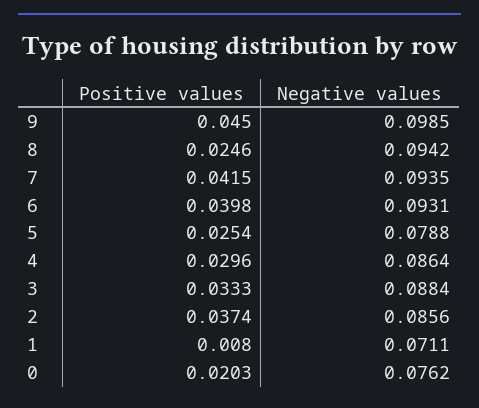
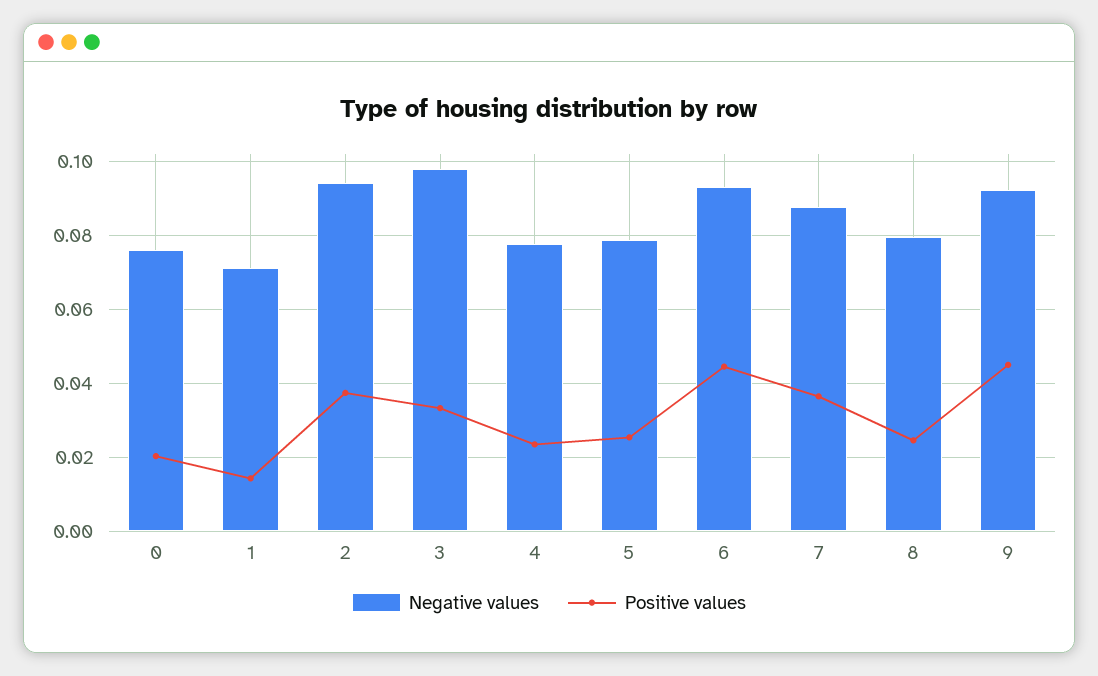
  {
    "Positive values": {
      "9": 0.045,
      "8": 0.0246,
-     "7": 0.0415,
+     "7": 0.036,
-     "6": 0.0398,
+     "6": 0.044,
      "5": 0.0254,
-     "4": 0.0296,
+     "4": 0.024,
      "3": 0.0333,
      "2": 0.0374,
-     "1": 0.008,
+     "1": 0.014,
      "0": 0.0203
    },
    "Negative values": {
-     "9": 0.0985,
+     "9": 0.092,
-     "8": 0.0942,
+     "8": 0.08,
-     "7": 0.0935,
+     "7": 0.088,
      "6": 0.0931,
      "5": 0.0788,
-     "4": 0.0864,
+     "4": 0.078,
-     "3": 0.0884,
+     "3": 0.098,
-     "2": 0.0856,
+     "2": 0.094,
      "1": 0.0711,
      "0": 0.0762
    }
  }

